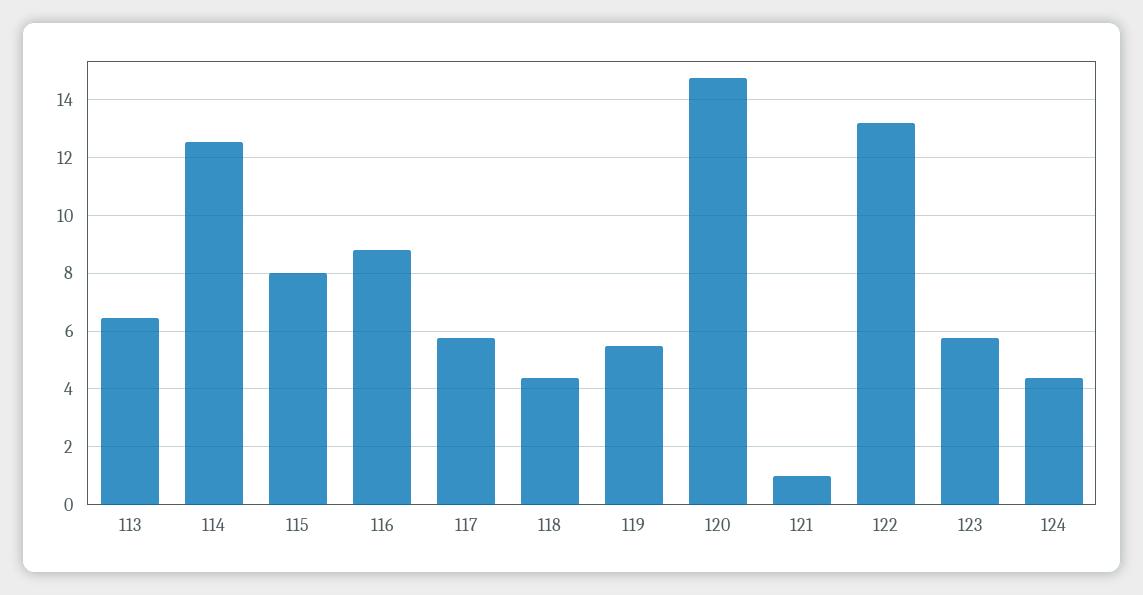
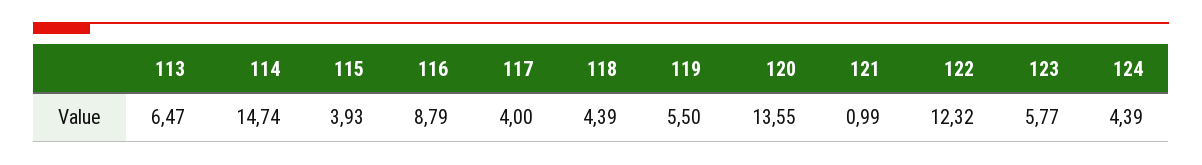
  {
    "113": 6.47,
-   "114": 12.5,
+   "114": 14.74,
-   "115": 8,
+   "115": 3.93,
    "116": 8.79,
-   "117": 5.75,
+   "117": 4,
    "118": 4.39,
    "119": 5.5,
-   "120": 14.75,
+   "120": 13.55,
    "121": 0.99,
-   "122": 13.25,
+   "122": 12.32,
    "123": 5.77,
    "124": 4.39
  }

